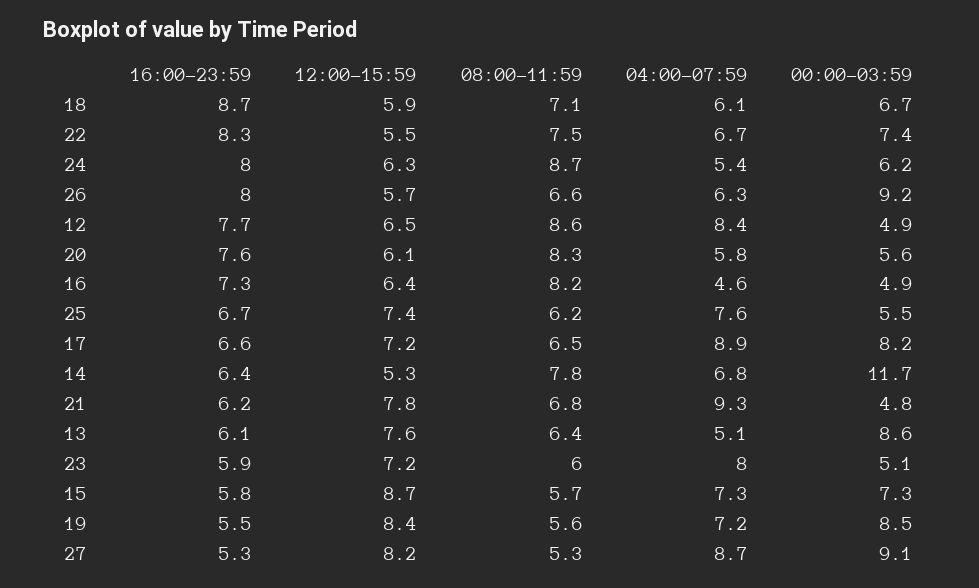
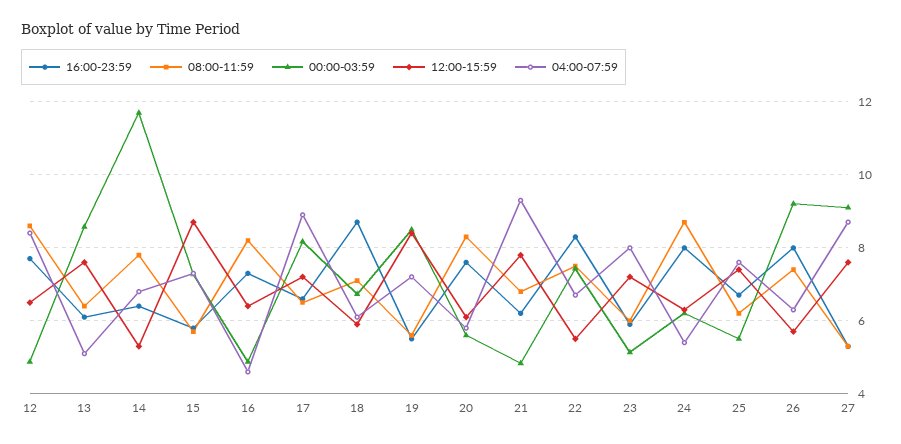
  {
    "16:00-23:59": {
      "18": 8.7,
      "22": 8.3,
      "24": 8,
      "26": 8,
      "12": 7.7,
      "20": 7.6,
      "16": 7.3,
      "25": 6.7,
      "17": 6.6,
      "14": 6.4,
      "21": 6.2,
      "13": 6.1,
      "23": 5.9,
      "15": 5.8,
      "19": 5.5,
      "27": 5.3
    },
    "12:00-15:59": {
      "18": 5.9,
      "22": 5.5,
      "24": 6.3,
      "26": 5.7,
      "12": 6.5,
      "20": 6.1,
      "16": 6.4,
      "25": 7.4,
      "17": 7.2,
      "14": 5.3,
      "21": 7.8,
      "13": 7.6,
      "23": 7.2,
      "15": 8.7,
      "19": 8.4,
-     "27": 8.2
+     "27": 7.6
    },
    "08:00-11:59": {
      "18": 7.1,
      "22": 7.5,
      "24": 8.7,
-     "26": 6.6,
+     "26": 7.4,
      "12": 8.6,
      "20": 8.3,
      "16": 8.2,
      "25": 6.2,
      "17": 6.5,
      "14": 7.8,
      "21": 6.8,
      "13": 6.4,
      "23": 6,
      "15": 5.7,
      "19": 5.6,
      "27": 5.3
    },
    "04:00-07:59": {
      "18": 6.1,
      "22": 6.7,
      "24": 5.4,
      "26": 6.3,
      "12": 8.4,
      "20": 5.8,
      "16": 4.6,
      "25": 7.6,
      "17": 8.9,
      "14": 6.8,
      "21": 9.3,
      "13": 5.1,
      "23": 8,
      "15": 7.3,
      "19": 7.2,
      "27": 8.7
    },
    "00:00-03:59": {
      "18": 6.7,
      "22": 7.4,
      "24": 6.2,
      "26": 9.2,
      "12": 4.9,
      "20": 5.6,
      "16": 4.9,
      "25": 5.5,
      "17": 8.2,
      "14": 11.7,
      "21": 4.8,
      "13": 8.6,
      "23": 5.1,
      "15": 7.3,
      "19": 8.5,
      "27": 9.1
    }
  }

